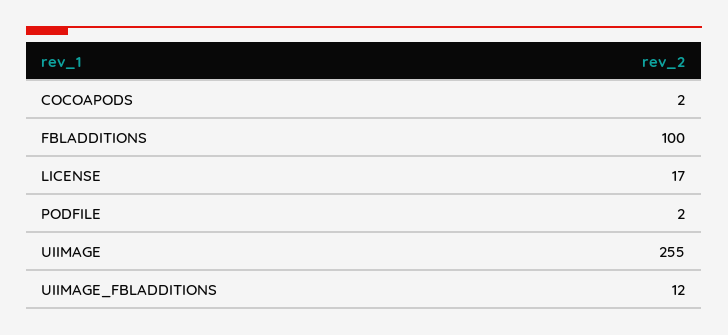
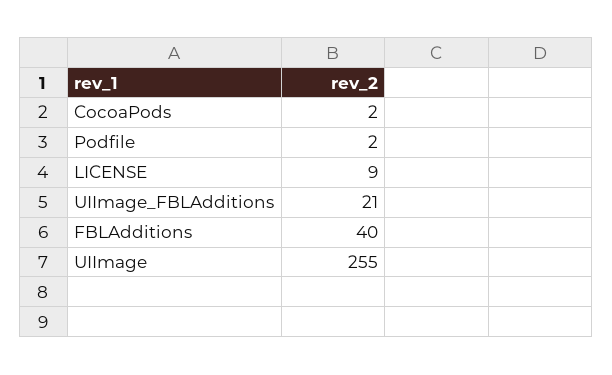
  {
    "COCOAPODS": 2,
-   "FBLADDITIONS": 100,
+   "FBLADDITIONS": 40,
-   "LICENSE": 17,
+   "LICENSE": 9,
    "PODFILE": 2,
    "UIIMAGE": 255,
-   "UIIMAGE_FBLADDITIONS": 12
+   "UIIMAGE_FBLADDITIONS": 21
  }

